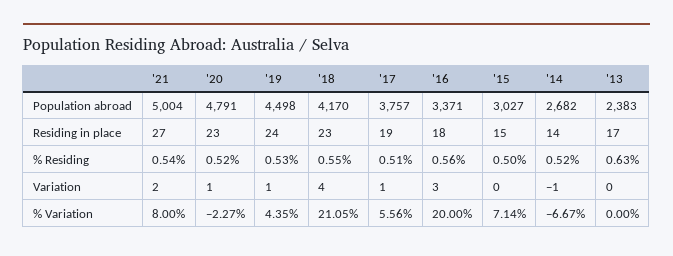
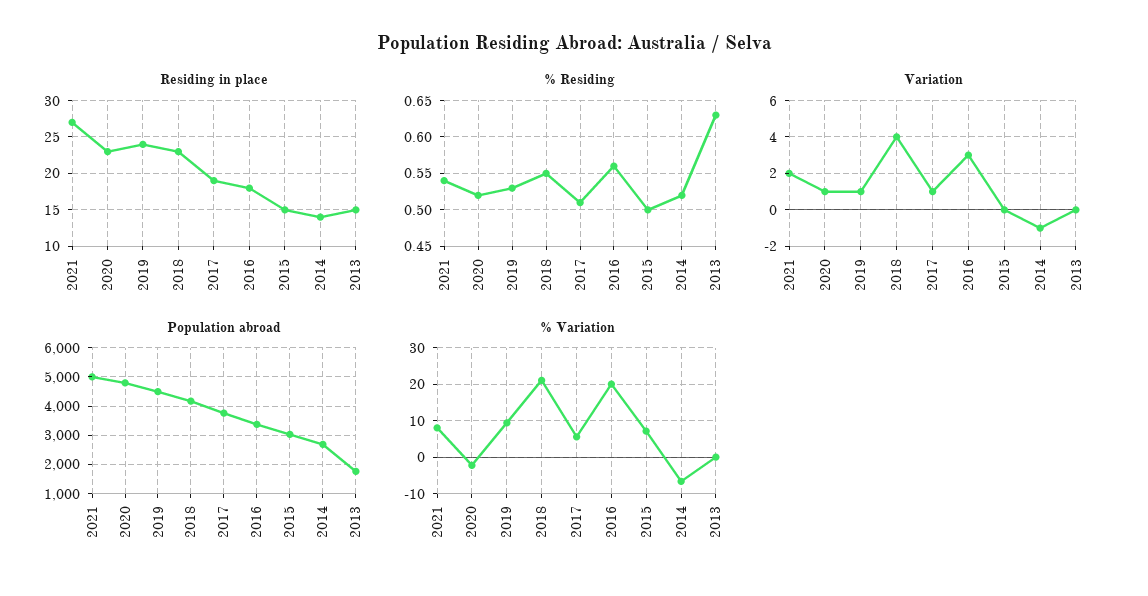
  {
    "Population abroad": {
      "'21": 5004,
      "'20": 4791,
      "'19": 4498,
      "'18": 4170,
      "'17": 3757,
      "'16": 3371,
      "'15": 3027,
      "'14": 2682,
-     "'13": 2383
+     "'13": 1750
    },
    "Residing in place": {
      "'21": 27,
      "'20": 23,
      "'19": 24,
      "'18": 23,
      "'17": 19,
      "'16": 18,
      "'15": 15,
      "'14": 14,
-     "'13": 17
+     "'13": 15
    },
    "% Residing": {
      "'21": 0.54,
      "'20": 0.52,
      "'19": 0.53,
      "'18": 0.55,
      "'17": 0.51,
      "'16": 0.56,
      "'15": 0.5,
      "'14": 0.52,
      "'13": 0.63
    },
    "Variation": {
      "'21": 2,
      "'20": 1,
      "'19": 1,
      "'18": 4,
      "'17": 1,
      "'16": 3,
      "'15": 0,
      "'14": -1,
      "'13": 0
    },
    "% Variation": {
      "'21": 8,
      "'20": -2.27,
-     "'19": 4.35,
+     "'19": 10,
      "'18": 21.05,
      "'17": 5.56,
      "'16": 20,
      "'15": 7.14,
      "'14": -6.67,
      "'13": 0
    }
  }

